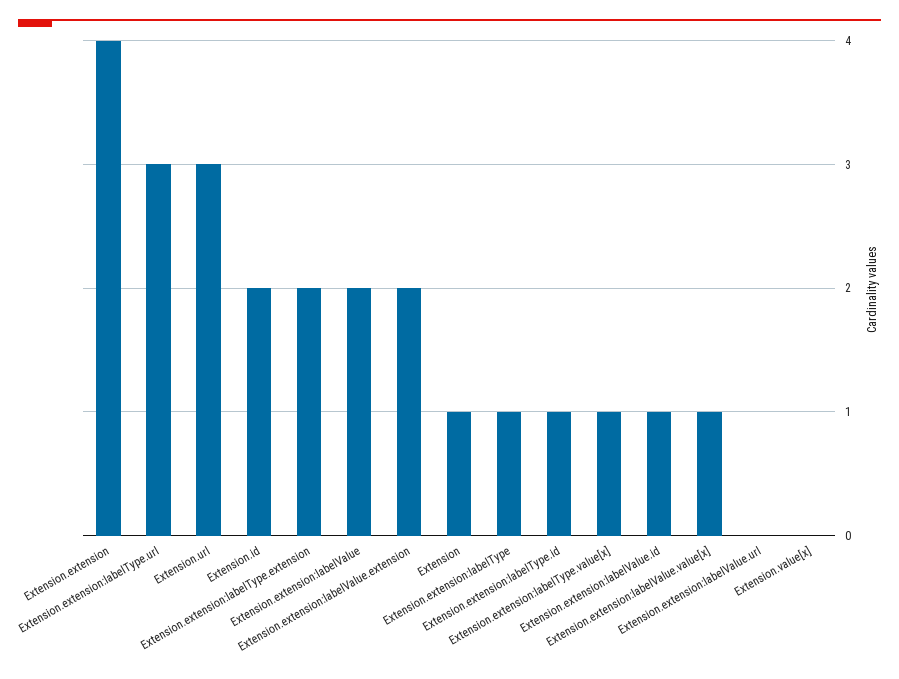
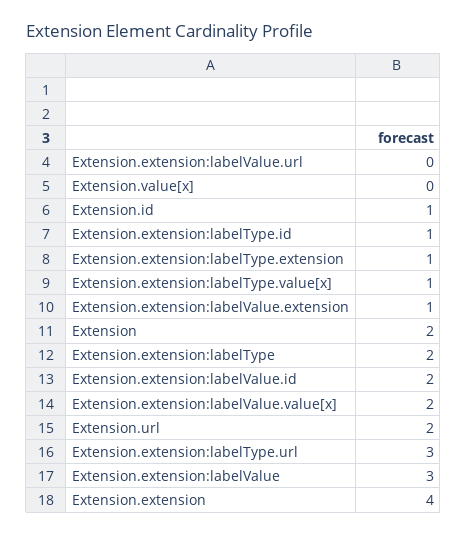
  {
    "Extension.extension": 4,
    "Extension.extension:labelType.url": 3,
-   "Extension.url": 3,
+   "Extension.url": 2,
-   "Extension.id": 2,
+   "Extension.id": 1,
-   "Extension.extension:labelType.extension": 2,
+   "Extension.extension:labelType.extension": 1,
-   "Extension.extension:labelValue": 2,
+   "Extension.extension:labelValue": 3,
-   "Extension.extension:labelValue.extension": 2,
+   "Extension.extension:labelValue.extension": 1,
-   "Extension": 1,
+   "Extension": 2,
-   "Extension.extension:labelType": 1,
+   "Extension.extension:labelType": 2,
    "Extension.extension:labelType.id": 1,
    "Extension.extension:labelType.value[x]": 1,
-   "Extension.extension:labelValue.id": 1,
+   "Extension.extension:labelValue.id": 2,
-   "Extension.extension:labelValue.value[x]": 1,
+   "Extension.extension:labelValue.value[x]": 2,
    "Extension.extension:labelValue.url": 0,
    "Extension.value[x]": 0
  }

